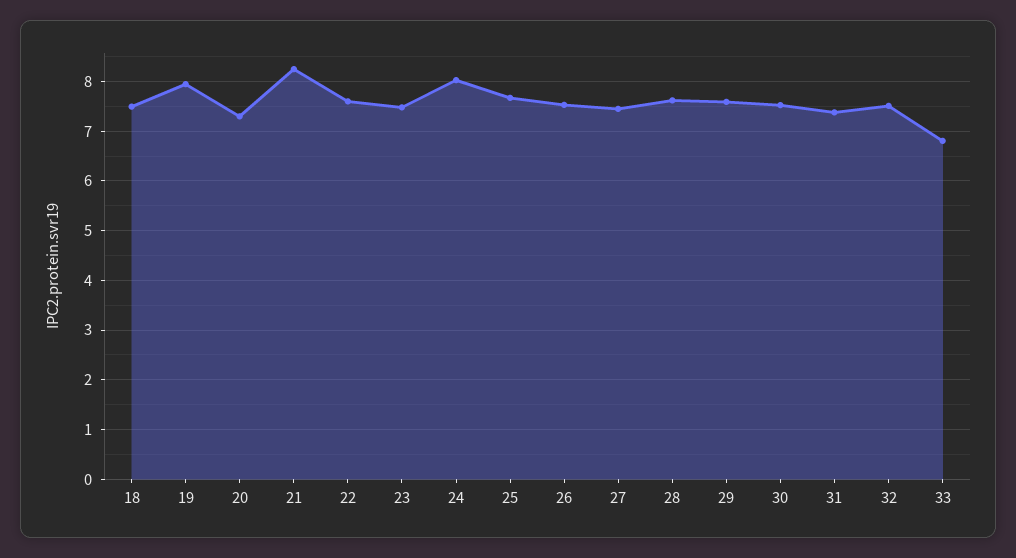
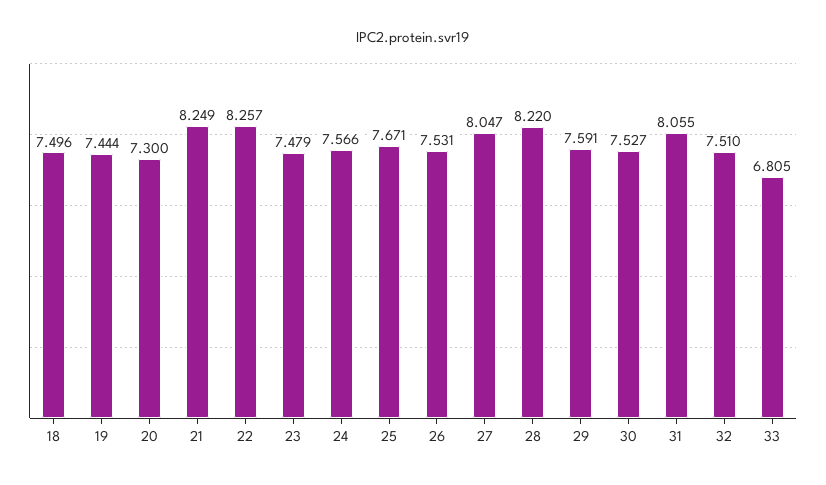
  {
    "18": 7.496,
-   "19": 8,
+   "19": 7.444,
    "20": 7.3,
    "21": 8.249,
-   "22": 7.6,
+   "22": 8.257,
    "23": 7.479,
-   "24": 8,
+   "24": 7.566,
    "25": 7.671,
    "26": 7.531,
-   "27": 7.4,
+   "27": 8.047,
-   "28": 7.6,
+   "28": 8.22,
    "29": 7.591,
    "30": 7.527,
-   "31": 7.4,
+   "31": 8.055,
    "32": 7.51,
    "33": 6.805
  }

